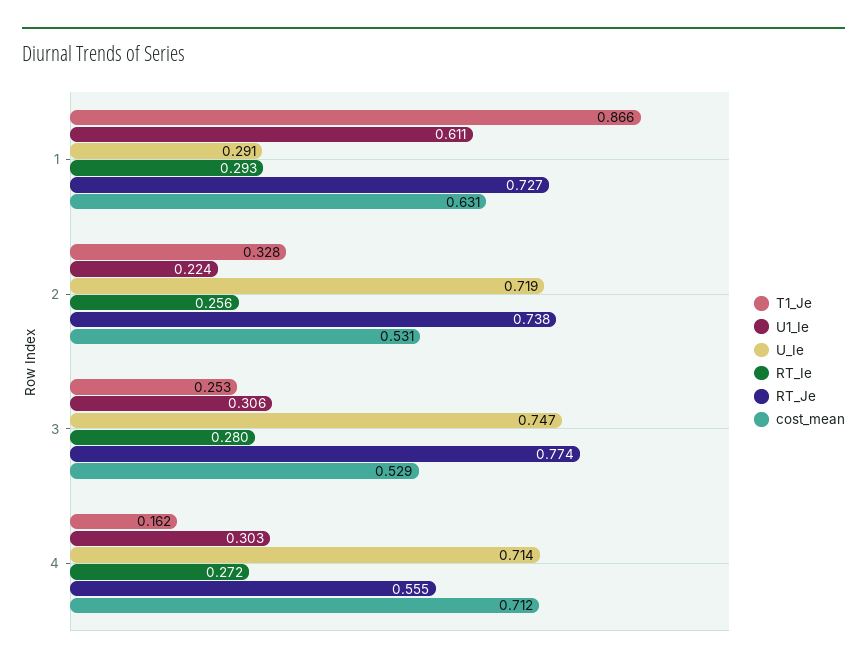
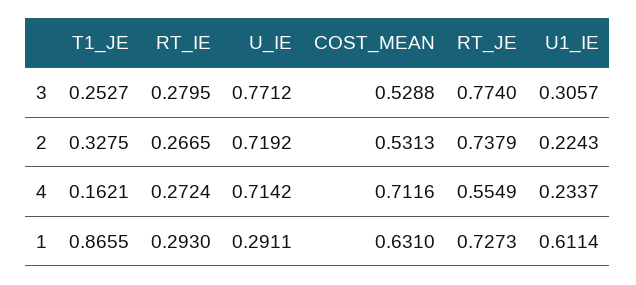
  {
    "T1_Je": {
      "1": 0.8655,
      "2": 0.3275,
      "3": 0.2527,
      "4": 0.1621
    },
    "U1_Ie": {
      "1": 0.6114,
      "2": 0.2243,
      "3": 0.3057,
-     "4": 0.303
+     "4": 0.2337
    },
    "U_Ie": {
      "1": 0.2911,
      "2": 0.7192,
-     "3": 0.747,
+     "3": 0.7712,
      "4": 0.7142
    },
    "RT_Ie": {
      "1": 0.293,
-     "2": 0.256,
+     "2": 0.2665,
      "3": 0.2795,
      "4": 0.2724
    },
    "RT_Je": {
      "1": 0.7273,
      "2": 0.7379,
      "3": 0.774,
      "4": 0.5549
    },
    "cost_mean": {
      "1": 0.631,
      "2": 0.5313,
      "3": 0.5288,
      "4": 0.7116
    }
  }

